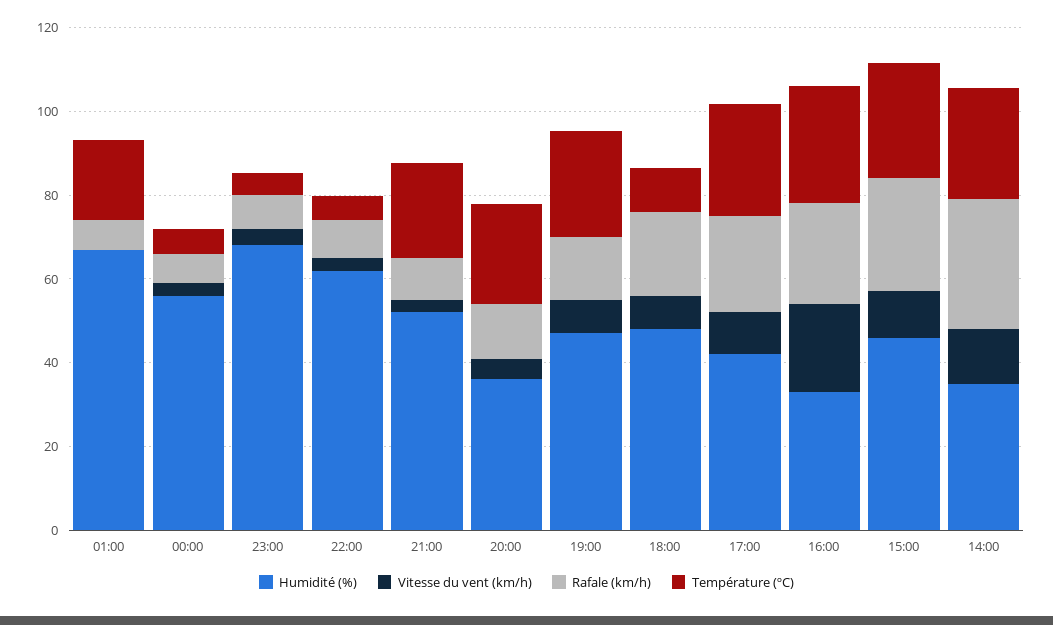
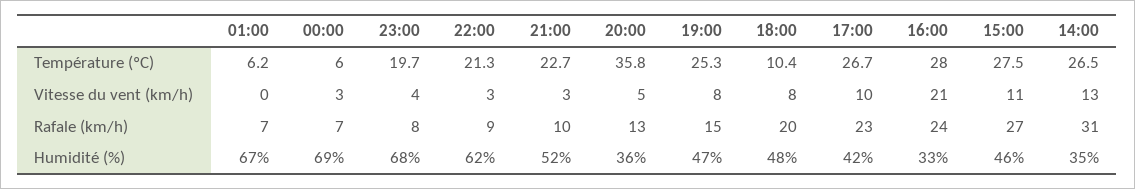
  {
    "Humidité (%)": {
      "01:00": 67,
-     "00:00": 55,
+     "00:00": 69,
      "23:00": 68,
      "22:00": 62,
      "21:00": 52,
      "20:00": 36,
      "19:00": 47,
      "18:00": 48,
      "17:00": 42,
      "16:00": 33,
      "15:00": 46,
      "14:00": 35
    },
    "Vitesse du vent (km/h)": {
      "01:00": 0,
      "00:00": 3,
      "23:00": 4,
      "22:00": 3,
      "21:00": 3,
      "20:00": 5,
      "19:00": 8,
      "18:00": 8,
      "17:00": 10,
      "16:00": 21,
      "15:00": 11,
      "14:00": 13
    },
    "Rafale (km/h)": {
      "01:00": 7,
      "00:00": 7,
      "23:00": 8,
      "22:00": 9,
      "21:00": 10,
      "20:00": 13,
      "19:00": 15,
      "18:00": 20,
      "17:00": 23,
      "16:00": 24,
      "15:00": 27,
      "14:00": 31
    },
    "Température (ºC)": {
-     "01:00": 20,
+     "01:00": 6.2,
      "00:00": 6,
-     "23:00": 5,
+     "23:00": 19.7,
-     "22:00": 5,
+     "22:00": 21.3,
      "21:00": 22.7,
-     "20:00": 25,
+     "20:00": 35.8,
      "19:00": 25.3,
      "18:00": 10.4,
      "17:00": 26.7,
      "16:00": 28,
      "15:00": 27.5,
      "14:00": 26.5
    }
  }

